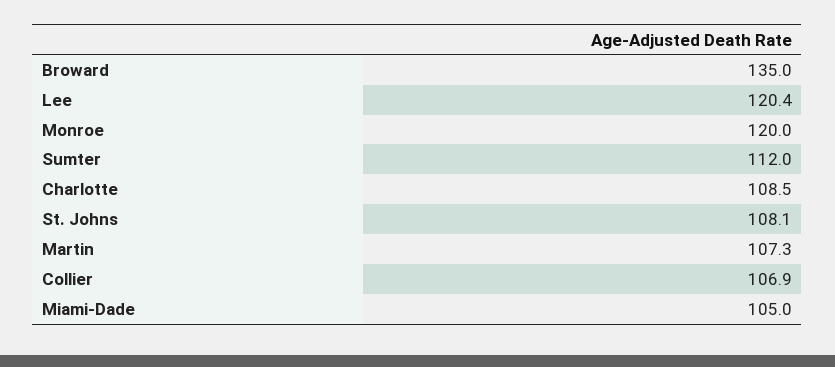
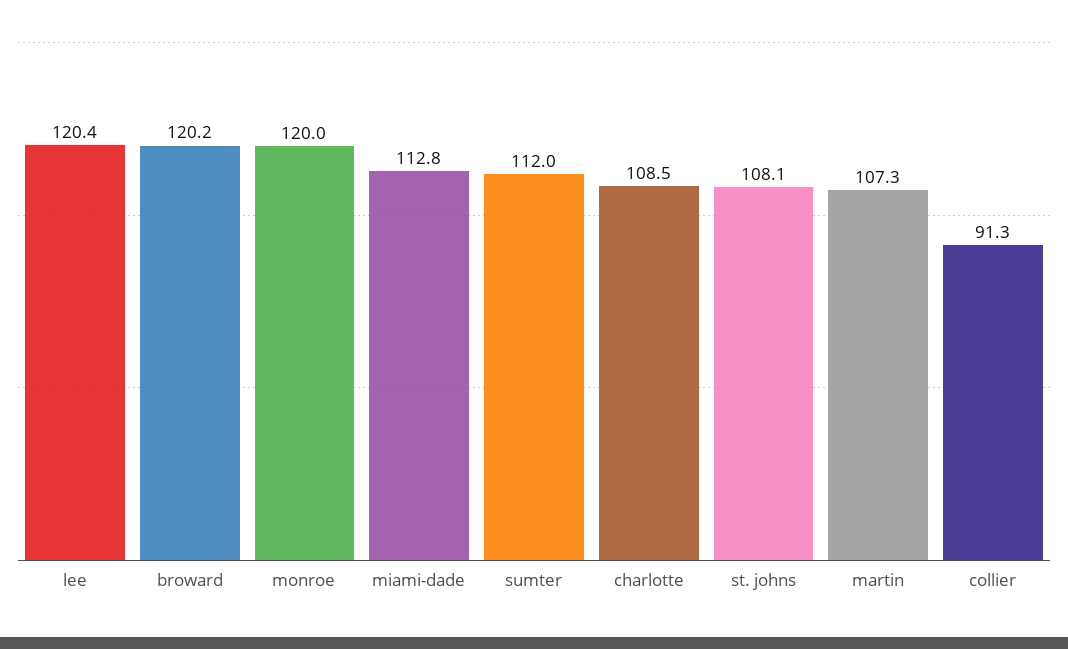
  {
-   "Broward": 135,
+   "Broward": 120.2,
    "Lee": 120.4,
    "Monroe": 120,
    "Sumter": 112,
    "Charlotte": 108.5,
    "St. Johns": 108.1,
    "Martin": 107.3,
-   "Collier": 106.9,
+   "Collier": 91.3,
-   "Miami-Dade": 105
+   "Miami-Dade": 112.8
  }

